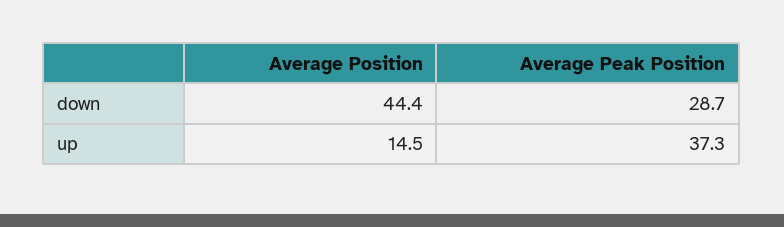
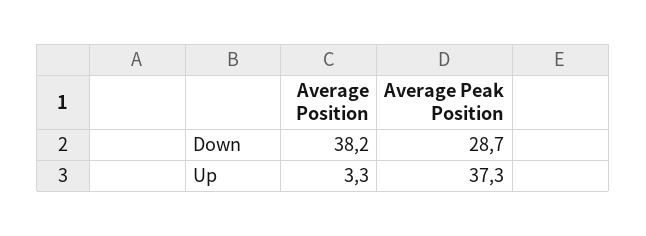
  {
    "Average Position": {
-     "down": 44.4,
+     "down": 38.2,
-     "up": 14.5
+     "up": 3.3
    },
    "Average Peak Position": {
      "down": 28.7,
      "up": 37.3
    }
  }

